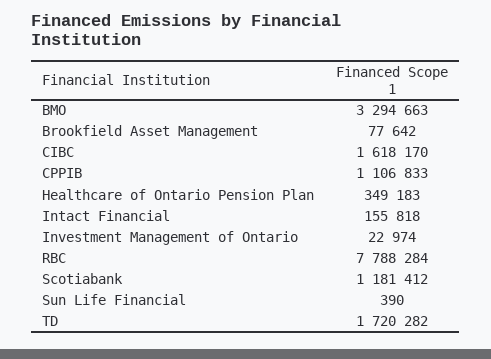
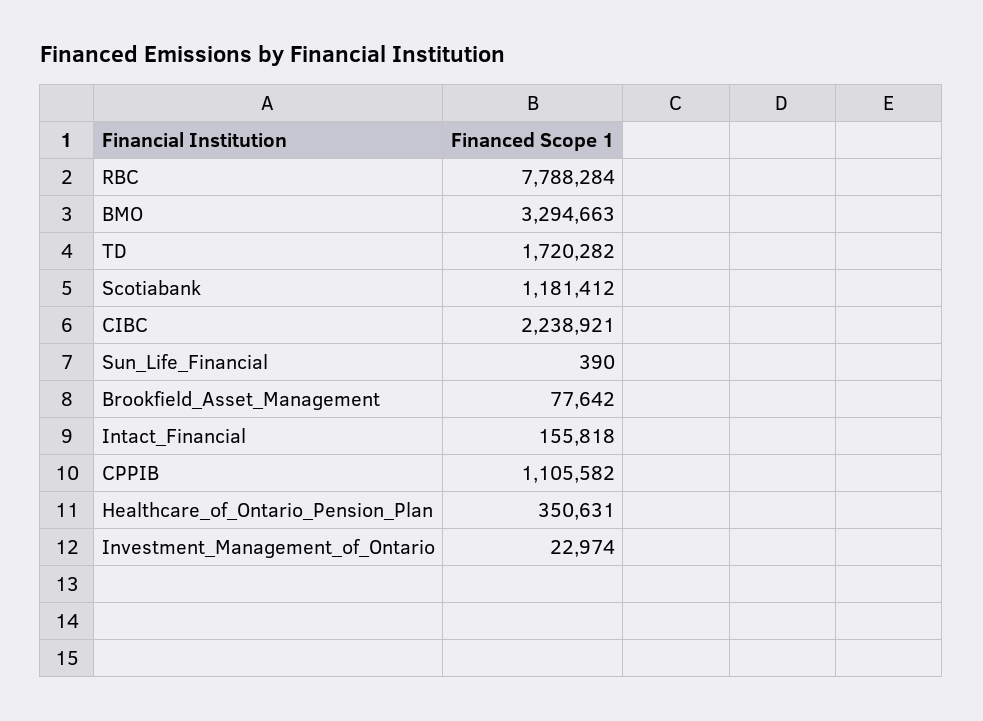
  {
    "BMO": 3294663,
    "Brookfield Asset Management": 77642,
-   "CIBC": 1618170,
+   "CIBC": 2238921,
-   "CPPIB": 1106833,
+   "CPPIB": 1105582,
-   "Healthcare of Ontario Pension Plan": 349183,
+   "Healthcare of Ontario Pension Plan": 350631,
    "Intact Financial": 155818,
    "Investment Management of Ontario": 22974,
    "RBC": 7788284,
    "Scotiabank": 1181412,
    "Sun Life Financial": 390,
    "TD": 1720282
  }

